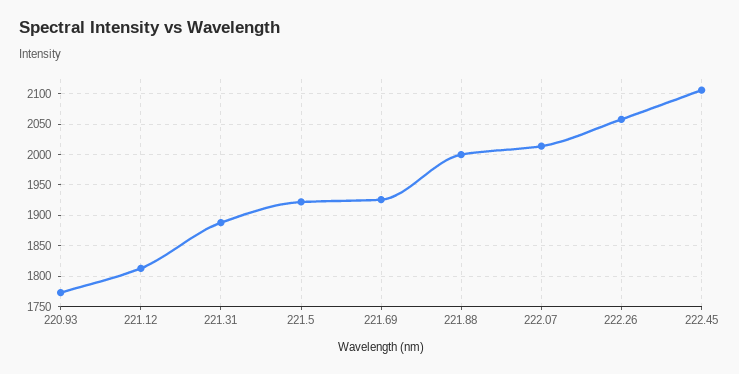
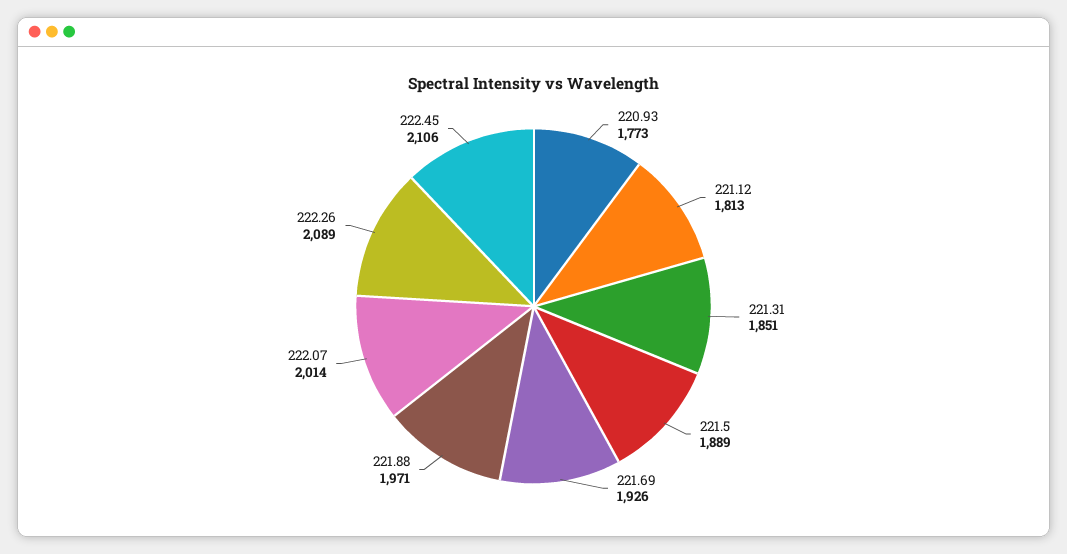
  {
    "220.93": 1773,
    "221.12": 1813,
-   "221.31": 1890,
+   "221.31": 1851,
-   "221.5": 1920,
+   "221.5": 1889,
    "221.69": 1926,
-   "221.88": 2000,
+   "221.88": 1971,
    "222.07": 2014,
-   "222.26": 2060,
+   "222.26": 2089,
    "222.45": 2106
  }

